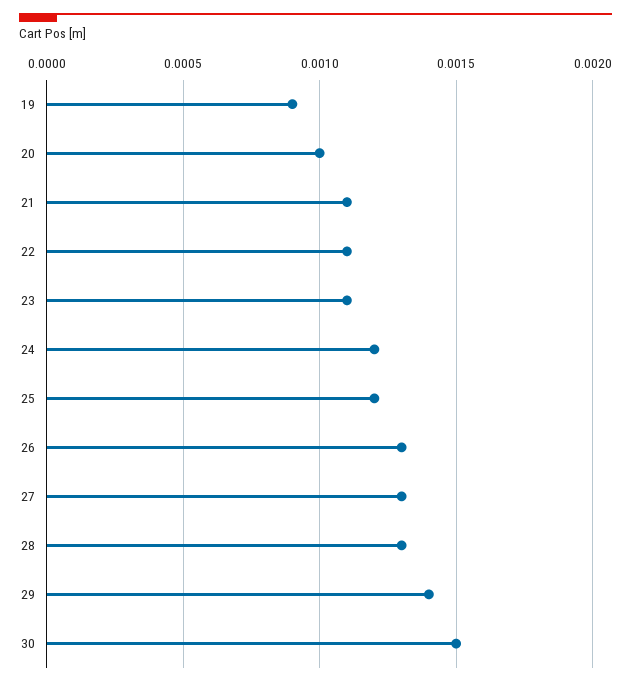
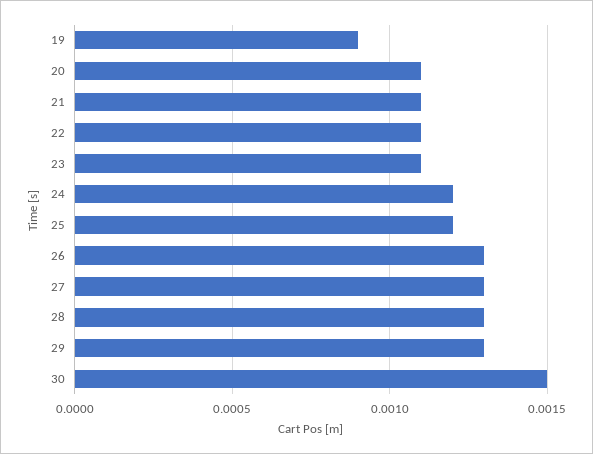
  {
    "19": 0.0009,
-   "20": 0.001,
+   "20": 0.0011,
    "21": 0.0011,
    "22": 0.0011,
    "23": 0.0011,
    "24": 0.0012,
    "25": 0.0012,
    "26": 0.0013,
    "27": 0.0013,
    "28": 0.0013,
-   "29": 0.0014,
+   "29": 0.0013,
    "30": 0.0015
  }

